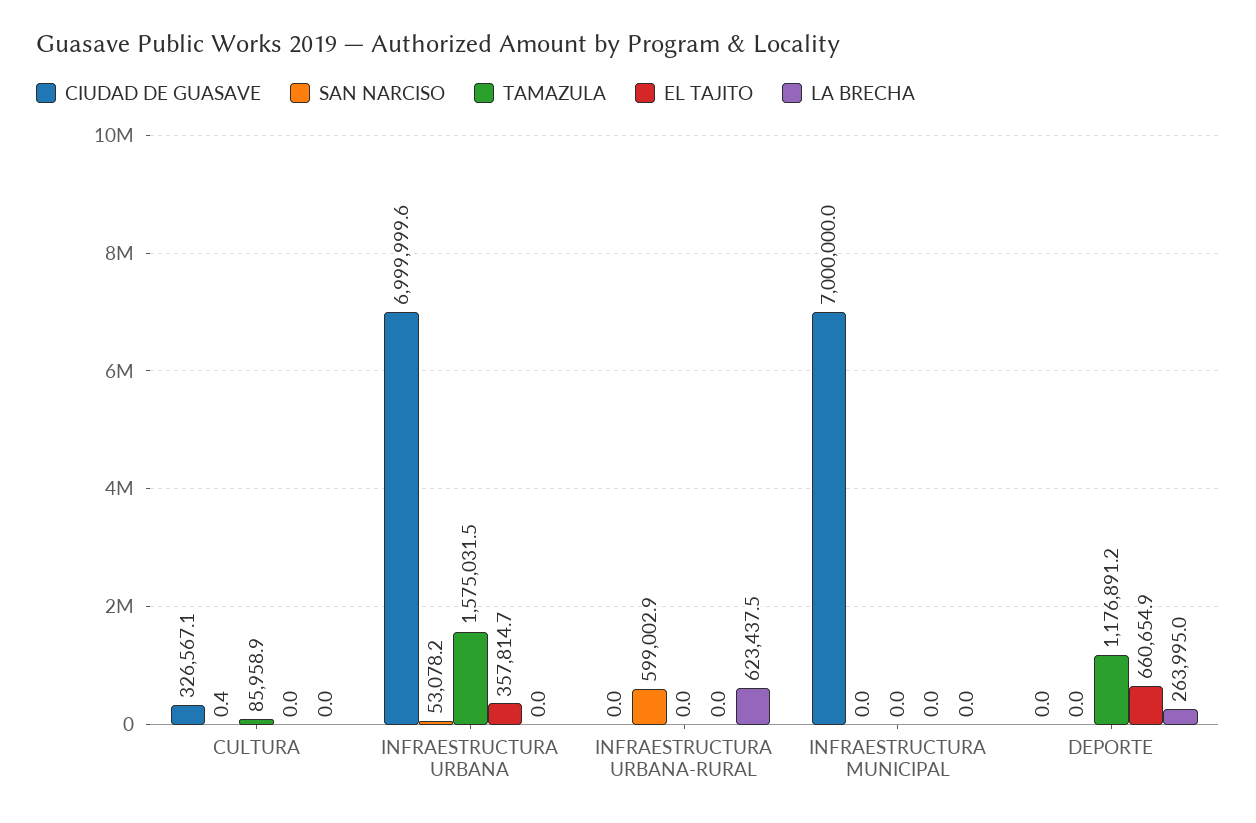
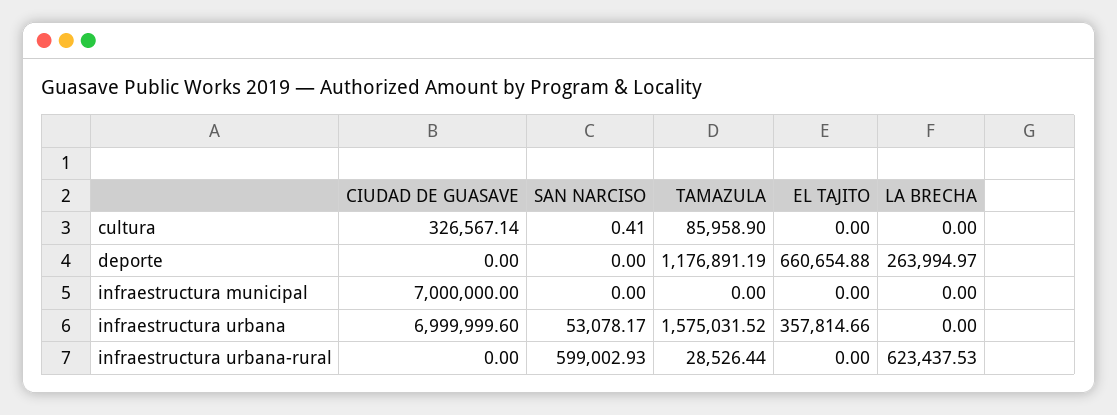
  {
    "CIUDAD DE GUASAVE": {
      "CULTURA": 326567.14,
      "INFRAESTRUCTURA URBANA": 6999999.6,
      "INFRAESTRUCTURA URBANA-RURAL": 0,
      "INFRAESTRUCTURA MUNICIPAL": 7000000,
      "DEPORTE": 0
    },
    "SAN NARCISO": {
      "CULTURA": 0.41,
      "INFRAESTRUCTURA URBANA": 53078.17,
      "INFRAESTRUCTURA URBANA-RURAL": 599002.93,
      "INFRAESTRUCTURA MUNICIPAL": 0,
      "DEPORTE": 0
    },
    "TAMAZULA": {
      "CULTURA": 85958.9,
      "INFRAESTRUCTURA URBANA": 1575031.52,
-     "INFRAESTRUCTURA URBANA-RURAL": 0,
+     "INFRAESTRUCTURA URBANA-RURAL": 28526.44,
      "INFRAESTRUCTURA MUNICIPAL": 0,
      "DEPORTE": 1176891.19
    },
    "EL TAJITO": {
      "CULTURA": 0,
      "INFRAESTRUCTURA URBANA": 357814.66,
      "INFRAESTRUCTURA URBANA-RURAL": 0,
      "INFRAESTRUCTURA MUNICIPAL": 0,
      "DEPORTE": 660654.88
    },
    "LA BRECHA": {
      "CULTURA": 0,
      "INFRAESTRUCTURA URBANA": 0,
      "INFRAESTRUCTURA URBANA-RURAL": 623437.53,
      "INFRAESTRUCTURA MUNICIPAL": 0,
      "DEPORTE": 263994.97
    }
  }

